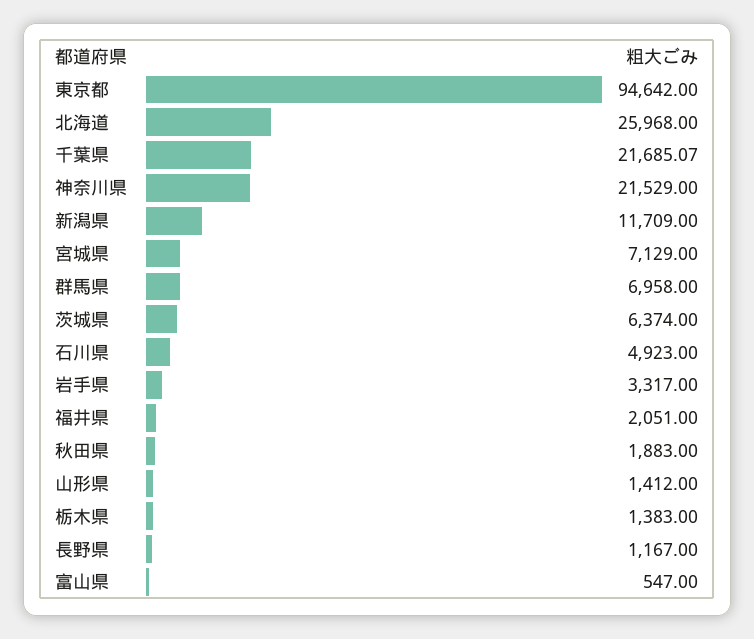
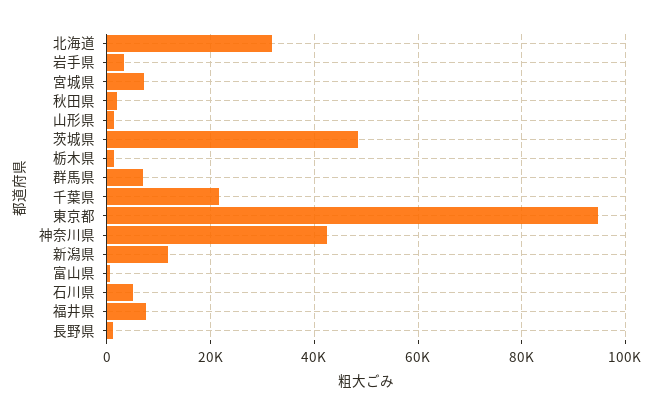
  {
    "東京都": 94642,
-   "北海道": 25968,
+   "北海道": 32000,
    "千葉県": 21685.07,
-   "神奈川県": 21529,
+   "神奈川県": 42000,
    "新潟県": 11709,
    "宮城県": 7129,
    "群馬県": 6958,
-   "茨城県": 6374,
+   "茨城県": 48000,
    "石川県": 4923,
    "岩手県": 3317,
-   "福井県": 2051,
+   "福井県": 8000,
    "秋田県": 1883,
    "山形県": 1412,
    "栃木県": 1383,
    "長野県": 1167,
    "富山県": 547
  }

